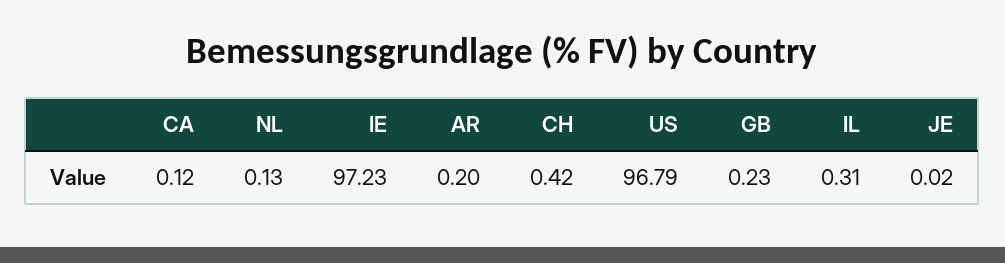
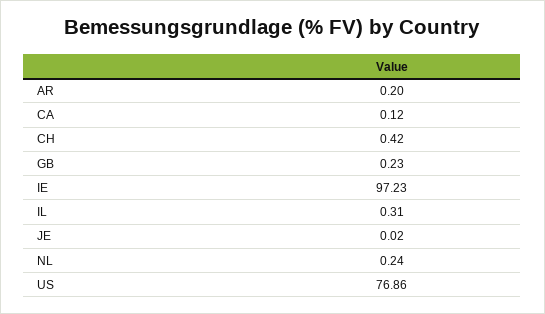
  {
    "CA": 0.12,
-   "NL": 0.13,
+   "NL": 0.24,
    "IE": 97.23,
    "AR": 0.2,
    "CH": 0.42,
-   "US": 96.79,
+   "US": 76.86,
    "GB": 0.23,
    "IL": 0.31,
    "JE": 0.02
  }

